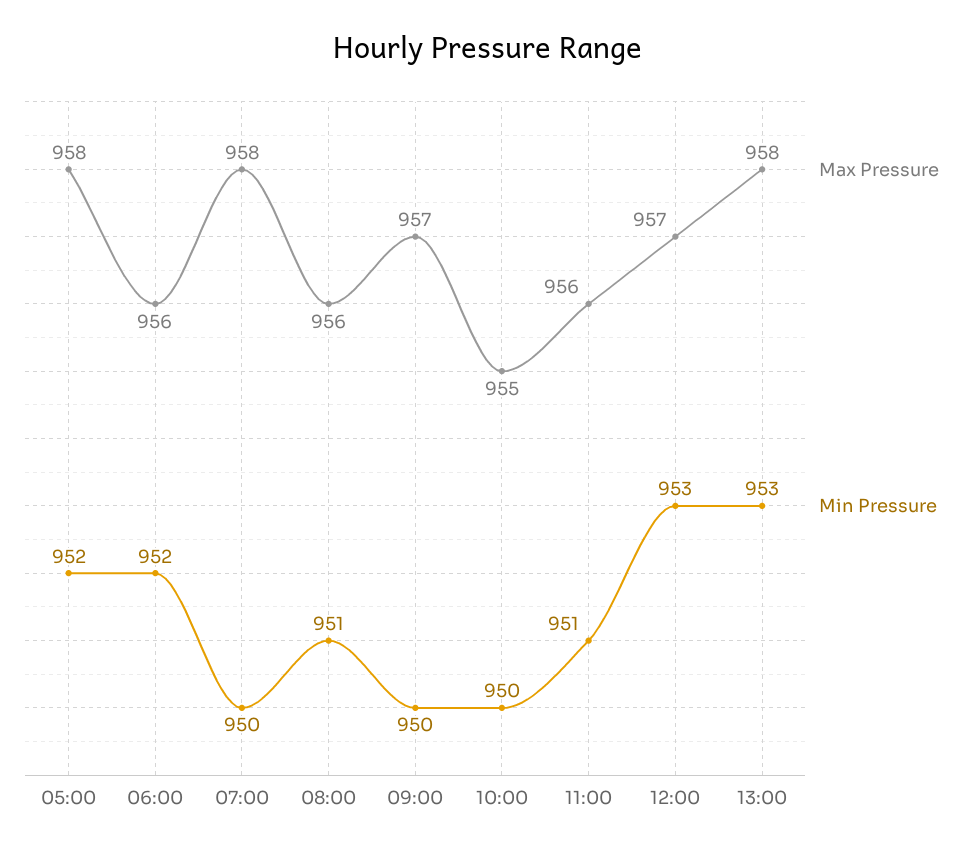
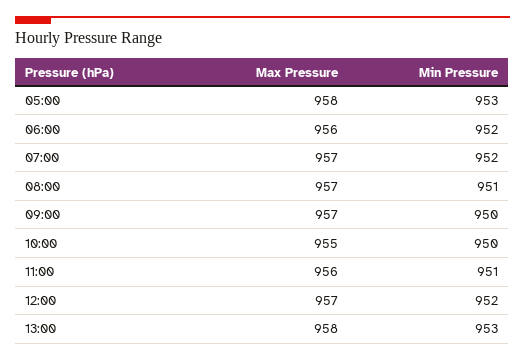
  {
    "Max Pressure": {
      "05:00": 958,
      "06:00": 956,
-     "07:00": 958,
+     "07:00": 957,
-     "08:00": 956,
+     "08:00": 957,
      "09:00": 957,
      "10:00": 955,
      "11:00": 956,
      "12:00": 957,
      "13:00": 958
    },
    "Min Pressure": {
-     "05:00": 952,
+     "05:00": 953,
      "06:00": 952,
-     "07:00": 950,
+     "07:00": 952,
      "08:00": 951,
      "09:00": 950,
      "10:00": 950,
      "11:00": 951,
-     "12:00": 953,
+     "12:00": 952,
      "13:00": 953
    }
  }

